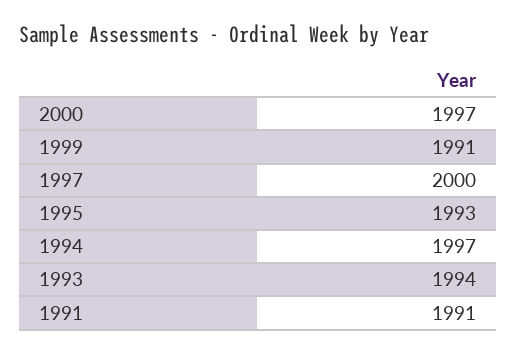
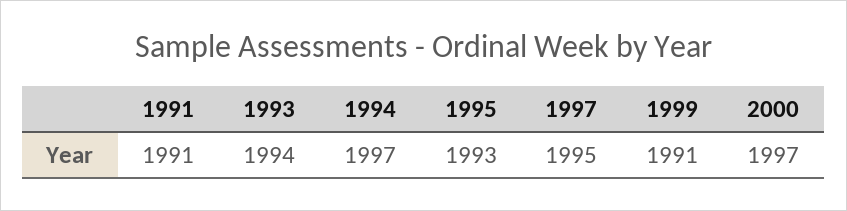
  {
    "2000": 1997,
    "1999": 1991,
-   "1997": 2000,
+   "1997": 1995,
    "1995": 1993,
    "1994": 1997,
    "1993": 1994,
    "1991": 1991
  }

